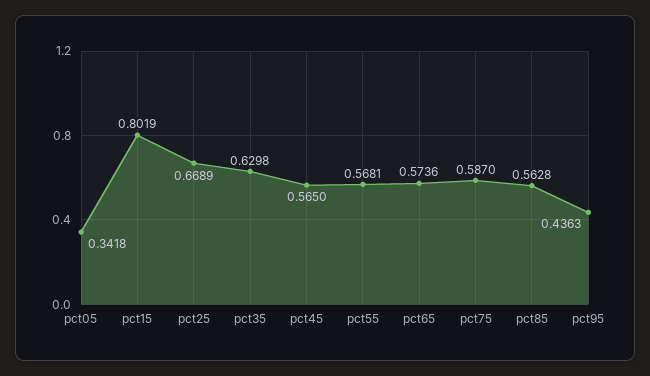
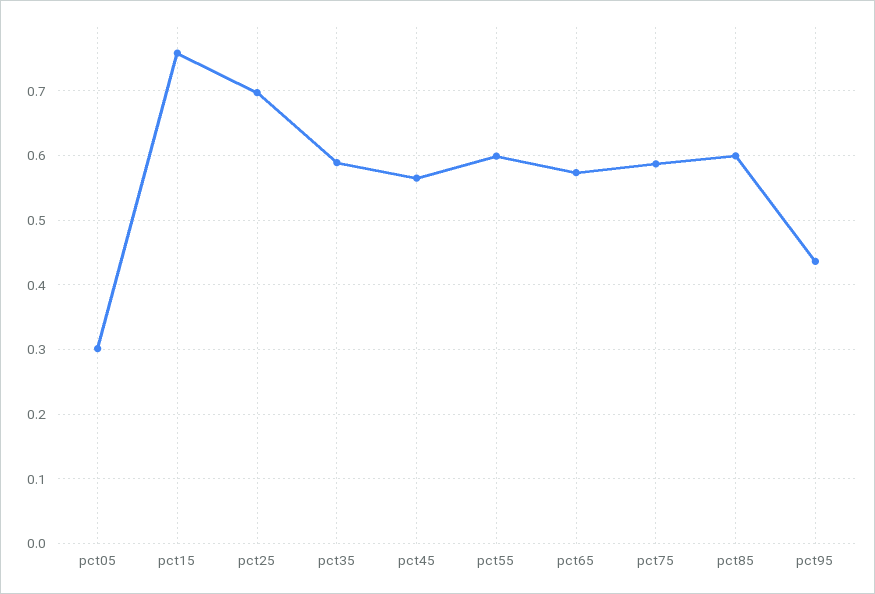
  {
-   "pct05": 0.3418,
+   "pct05": 0.3,
-   "pct15": 0.8019,
+   "pct15": 0.76,
-   "pct25": 0.6689,
+   "pct25": 0.7,
-   "pct35": 0.6298,
+   "pct35": 0.59,
    "pct45": 0.565,
-   "pct55": 0.5681,
+   "pct55": 0.6,
    "pct65": 0.5736,
    "pct75": 0.587,
-   "pct85": 0.5628,
+   "pct85": 0.6,
    "pct95": 0.4363
  }

